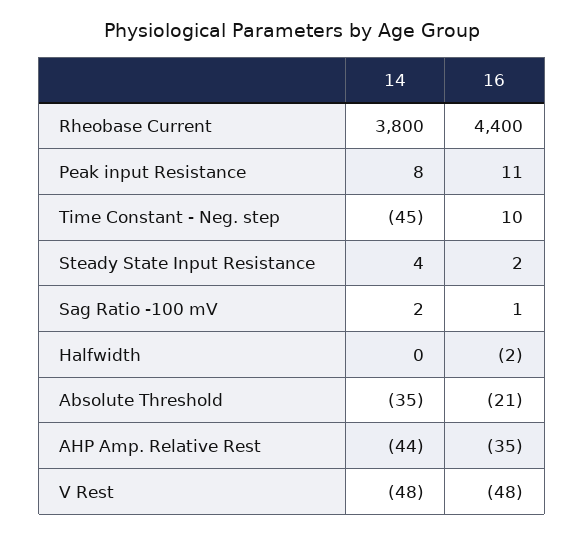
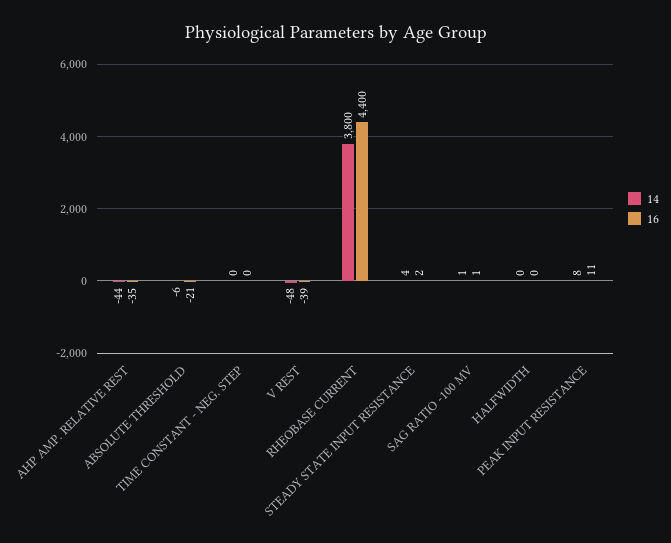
  {
    "14": {
      "Rheobase Current": 3800,
      "Peak input Resistance": 8,
-     "Time Constant - Neg. step": -45,
+     "Time Constant - Neg. step": 0,
      "Steady State Input Resistance": 4,
-     "Sag Ratio -100 mV": 2,
+     "Sag Ratio -100 mV": 1,
      "Halfwidth": 0,
-     "Absolute Threshold": -35,
+     "Absolute Threshold": -6,
      "AHP Amp. Relative Rest": -44,
      "V Rest": -48
    },
    "16": {
      "Rheobase Current": 4400,
      "Peak input Resistance": 11,
-     "Time Constant - Neg. step": 10,
+     "Time Constant - Neg. step": 0,
      "Steady State Input Resistance": 2,
      "Sag Ratio -100 mV": 1,
-     "Halfwidth": -2,
+     "Halfwidth": 0,
      "Absolute Threshold": -21,
      "AHP Amp. Relative Rest": -35,
-     "V Rest": -48
+     "V Rest": -39
    }
  }

